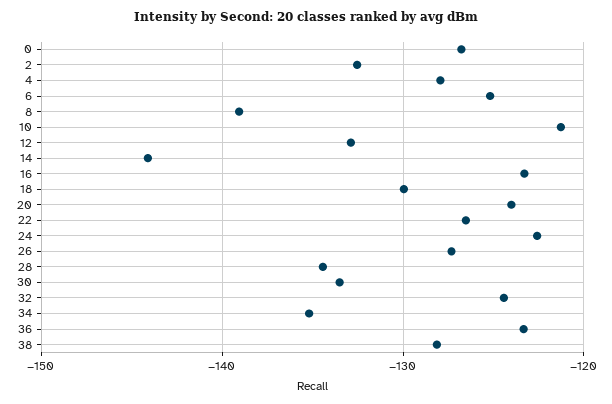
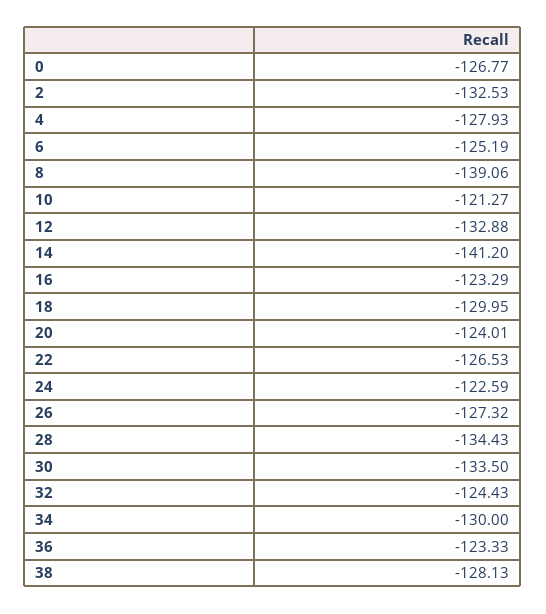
  {
    "0": -126.77,
    "2": -132.53,
    "4": -127.93,
    "6": -125.19,
    "8": -139.06,
    "10": -121.27,
    "12": -132.88,
-   "14": -144,
+   "14": -141.2,
    "16": -123.29,
    "18": -129.95,
    "20": -124.01,
    "22": -126.53,
    "24": -122.59,
    "26": -127.32,
    "28": -134.43,
    "30": -133.5,
    "32": -124.43,
-   "34": -135,
+   "34": -130,
    "36": -123.33,
    "38": -128.13
  }

